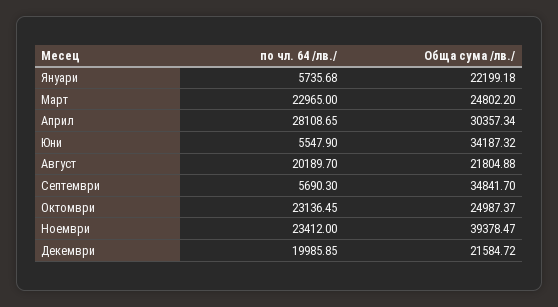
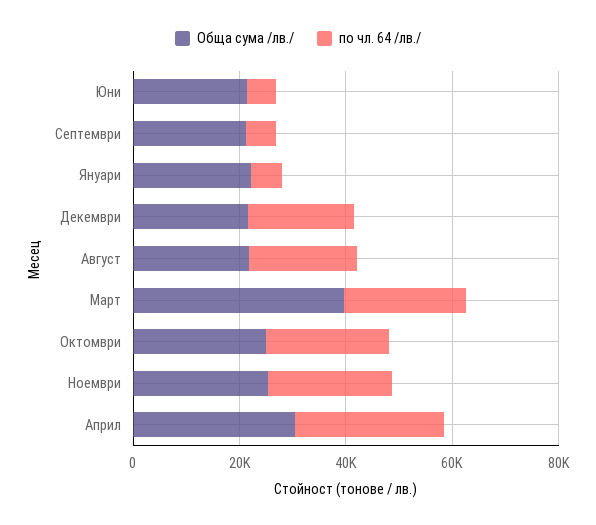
  {
    "по чл. 64 /лв./": {
      "Януари": 5735.68,
      "Март": 22965,
      "Април": 28108.65,
      "Юни": 5547.9,
      "Август": 20189.7,
      "Септември": 5690.3,
      "Октомври": 23136.45,
      "Ноември": 23412,
      "Декември": 19985.85
    },
    "Обща сума /лв./": {
      "Януари": 22199.18,
-     "Март": 24802.2,
+     "Март": 40000,
      "Април": 30357.34,
-     "Юни": 34187.32,
+     "Юни": 20000,
      "Август": 21804.88,
-     "Септември": 34841.7,
+     "Септември": 20000,
      "Октомври": 24987.37,
-     "Ноември": 39378.47,
+     "Ноември": 25000,
      "Декември": 21584.72
    }
  }

